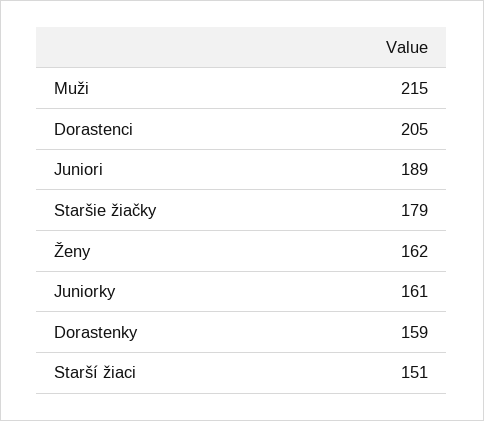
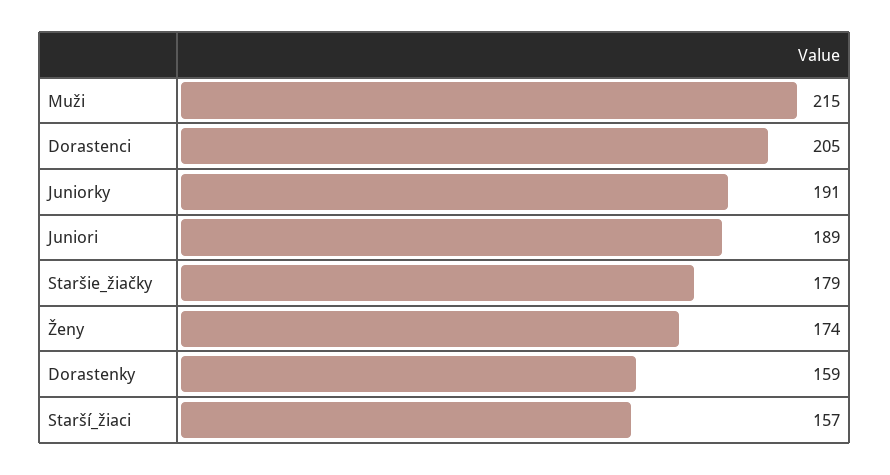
  {
    "Muži": 215,
    "Dorastenci": 205,
    "Juniori": 189,
    "Staršie žiačky": 179,
-   "Ženy": 162,
+   "Ženy": 174,
-   "Juniorky": 161,
+   "Juniorky": 191,
    "Dorastenky": 159,
-   "Starší žiaci": 151
+   "Starší žiaci": 157
  }

